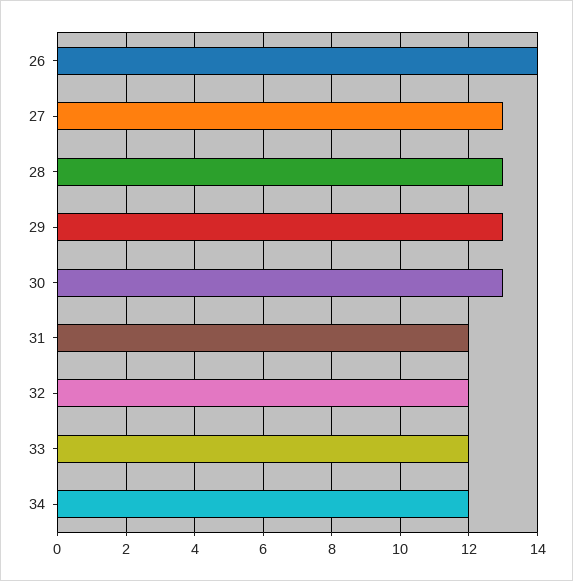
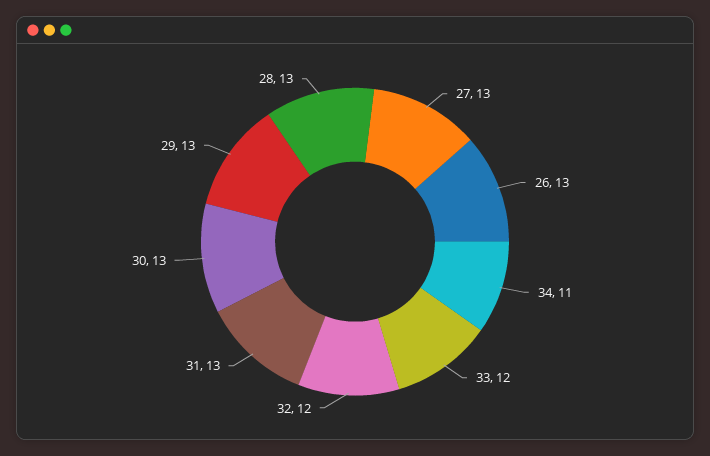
  {
-   "26": 14,
+   "26": 13,
    "27": 13,
    "28": 13,
    "29": 13,
    "30": 13,
-   "31": 12,
+   "31": 13,
    "32": 12,
    "33": 12,
-   "34": 12
+   "34": 11
  }

